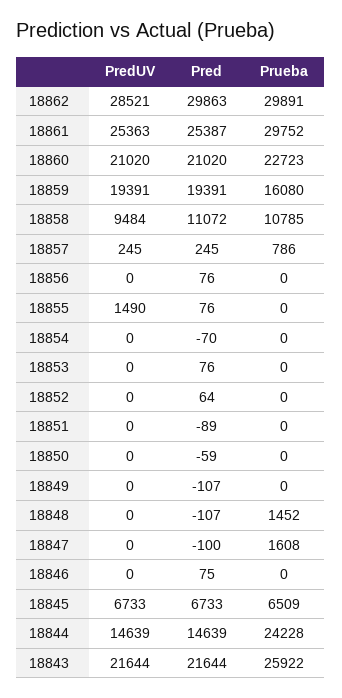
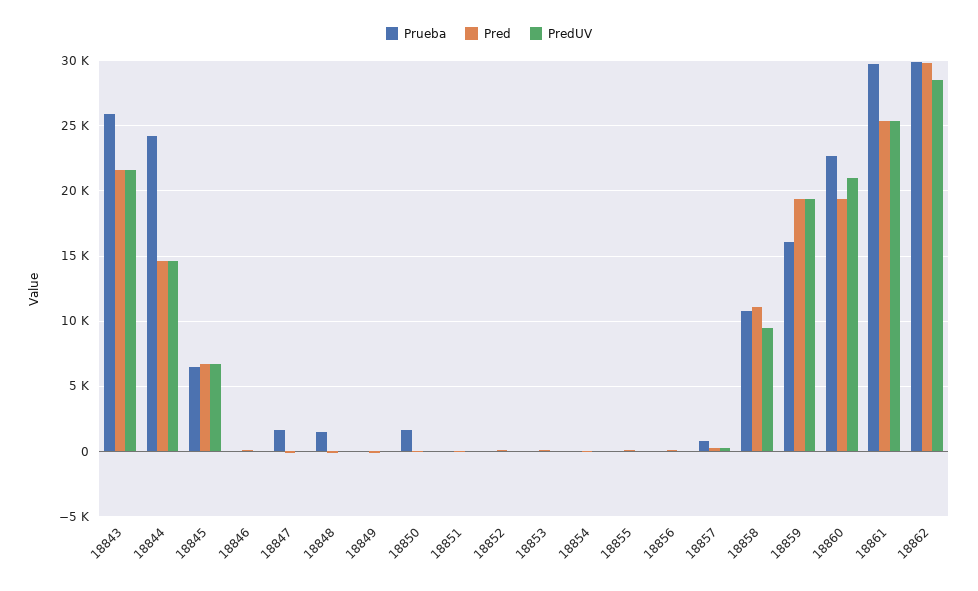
  {
    "PredUV": {
      "18862": 28521,
      "18861": 25363,
      "18860": 21020,
      "18859": 19391,
      "18858": 9484,
      "18857": 245,
      "18856": 0,
-     "18855": 1490,
+     "18855": 0,
      "18854": 0,
      "18853": 0,
      "18852": 0,
      "18851": 0,
      "18850": 0,
      "18849": 0,
      "18848": 0,
      "18847": 0,
      "18846": 0,
      "18845": 6733,
      "18844": 14639,
      "18843": 21644
    },
    "Pred": {
      "18862": 29863,
      "18861": 25387,
-     "18860": 21020,
+     "18860": 19500,
      "18859": 19391,
      "18858": 11072,
      "18857": 245,
      "18856": 76,
      "18855": 76,
      "18854": -70,
      "18853": 76,
      "18852": 64,
      "18851": -89,
      "18850": -59,
      "18849": -107,
      "18848": -107,
      "18847": -100,
      "18846": 75,
      "18845": 6733,
      "18844": 14639,
      "18843": 21644
    },
    "Prueba": {
      "18862": 29891,
      "18861": 29752,
      "18860": 22723,
      "18859": 16080,
      "18858": 10785,
      "18857": 786,
      "18856": 0,
      "18855": 0,
      "18854": 0,
      "18853": 0,
      "18852": 0,
      "18851": 0,
-     "18850": 0,
+     "18850": 1500,
      "18849": 0,
      "18848": 1452,
      "18847": 1608,
      "18846": 0,
      "18845": 6509,
      "18844": 24228,
      "18843": 25922
    }
  }

